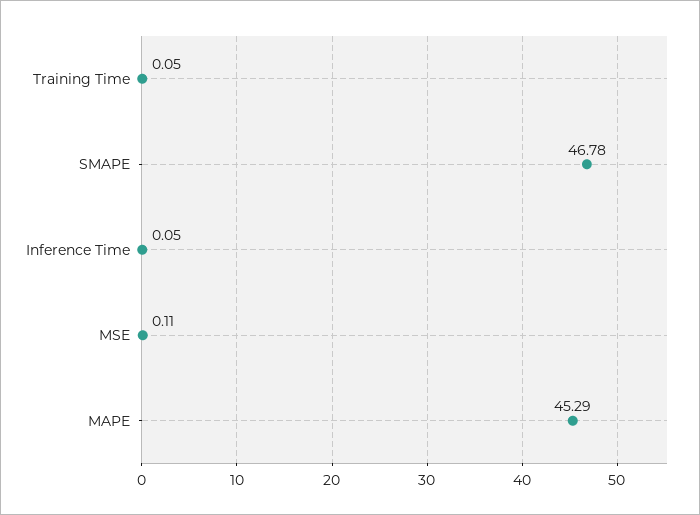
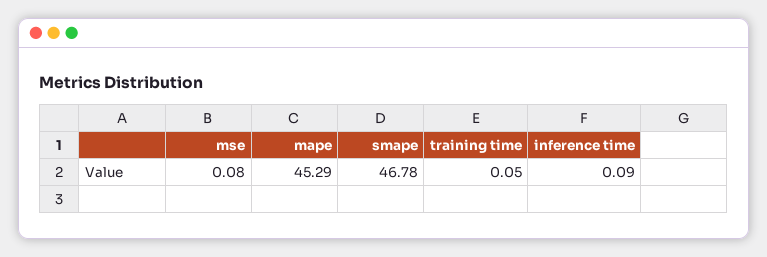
  {
    "Training Time": 0.05,
    "SMAPE": 46.78,
-   "Inference Time": 0.05,
+   "Inference Time": 0.09,
-   "MSE": 0.11,
+   "MSE": 0.08,
    "MAPE": 45.29
  }

